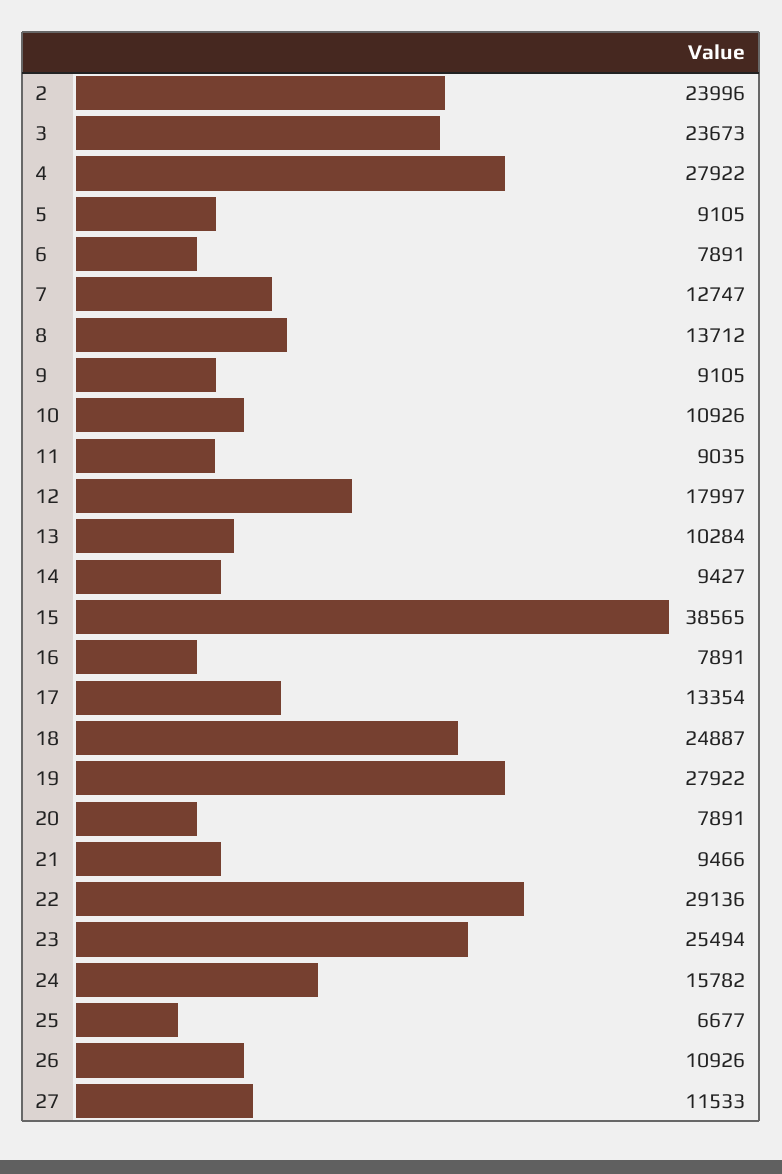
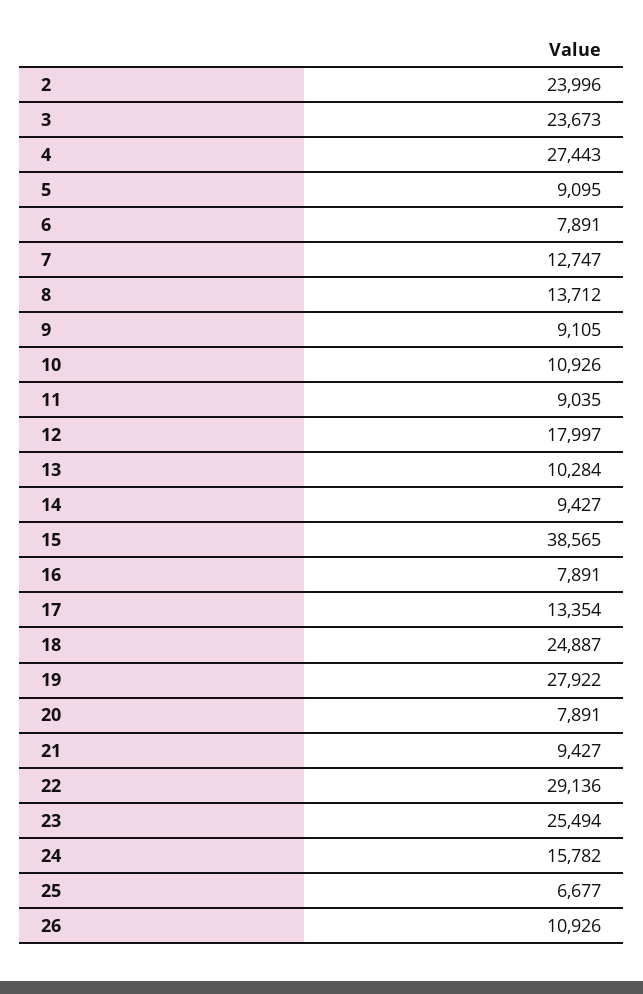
  {
    "2": 23996,
    "3": 23673,
-   "4": 27922,
+   "4": 27443,
-   "5": 9105,
+   "5": 9095,
    "6": 7891,
    "7": 12747,
    "8": 13712,
    "9": 9105,
    "10": 10926,
    "11": 9035,
    "12": 17997,
    "13": 10284,
    "14": 9427,
    "15": 38565,
    "16": 7891,
    "17": 13354,
    "18": 24887,
    "19": 27922,
    "20": 7891,
-   "21": 9466,
+   "21": 9427,
    "22": 29136,
    "23": 25494,
    "24": 15782,
    "25": 6677,
-   "26": 10926,
+   "26": 10926
-   "27": 11533
  }

